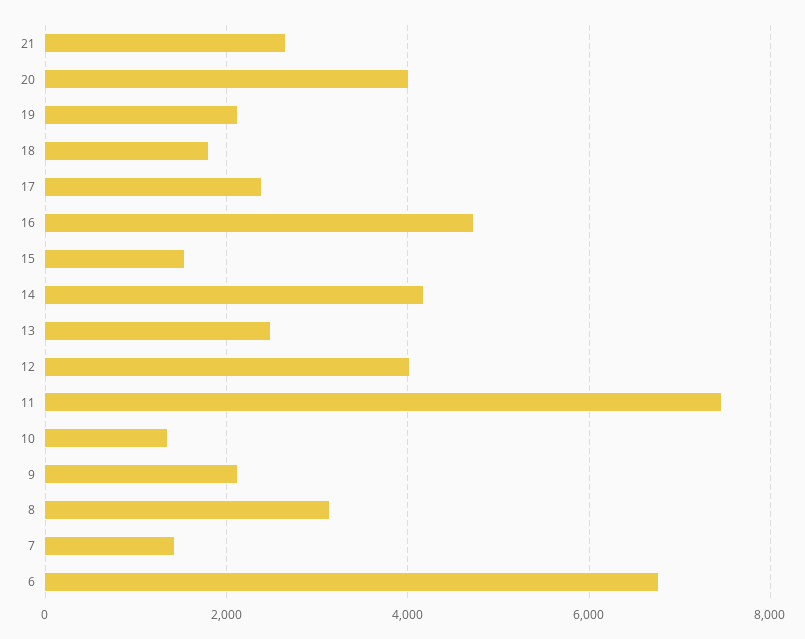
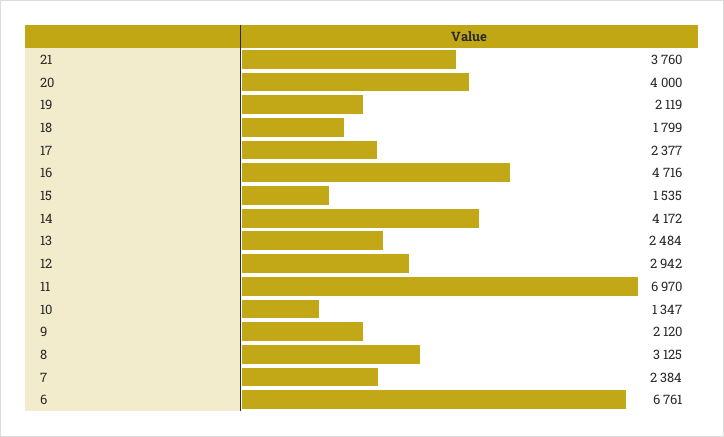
  {
-   "21": 2600,
+   "21": 3760,
    "20": 4000,
    "19": 2119,
    "18": 1799,
    "17": 2377,
    "16": 4716,
    "15": 1535,
    "14": 4172,
    "13": 2484,
-   "12": 4000,
+   "12": 2942,
-   "11": 7400,
+   "11": 6970,
    "10": 1347,
    "9": 2120,
    "8": 3125,
-   "7": 1400,
+   "7": 2384,
    "6": 6761
  }

